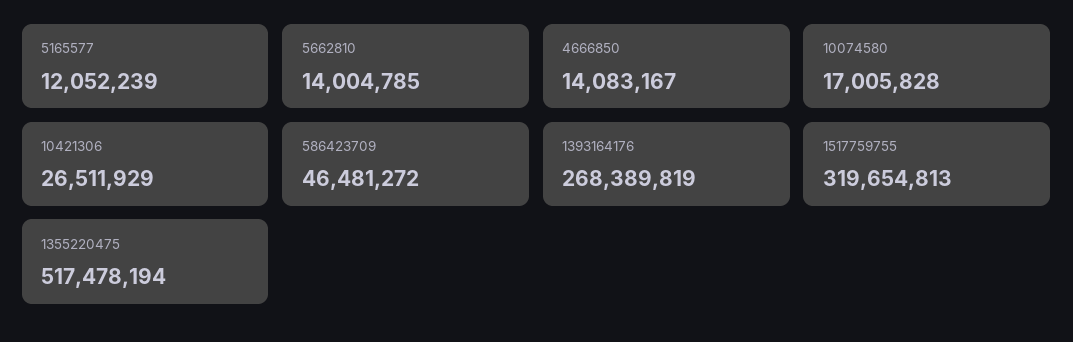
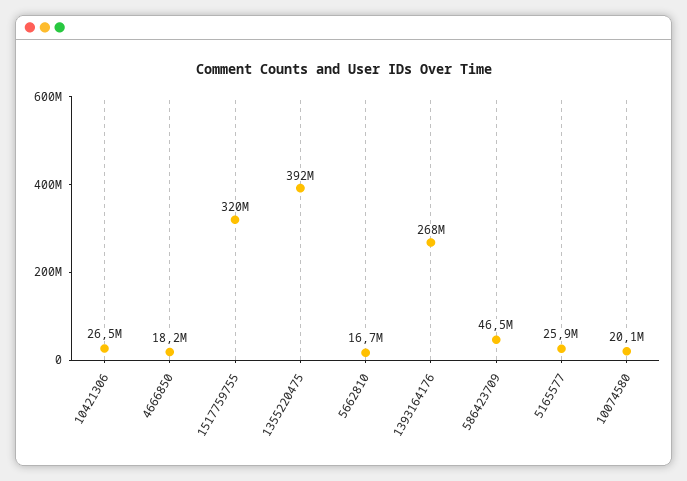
  {
-   "5165577": 12052239,
+   "5165577": 25900000,
-   "5662810": 14004785,
+   "5662810": 16700000,
-   "4666850": 14083167,
+   "4666850": 18200000,
-   "10074580": 17005828,
+   "10074580": 20100000,
    "10421306": 26511929,
    "586423709": 46481272,
    "1393164176": 268389819,
    "1517759755": 319654813,
-   "1355220475": 517478194
+   "1355220475": 392000000
  }

